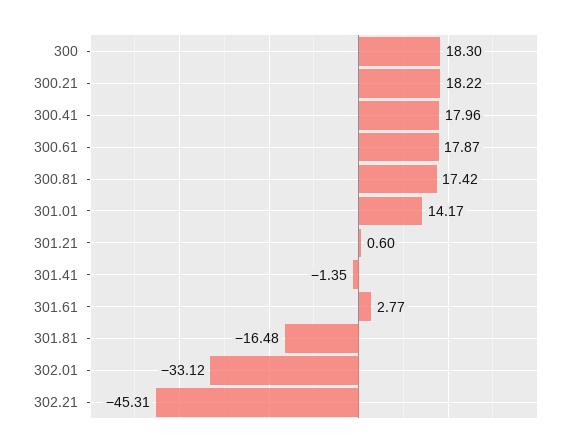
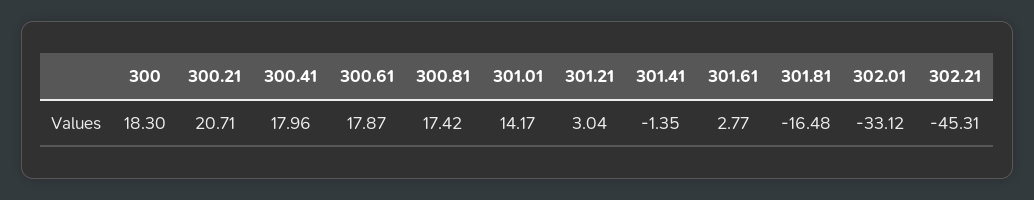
  {
    "300": 18.3,
-   "300.21": 18.22,
+   "300.21": 20.71,
    "300.41": 17.96,
    "300.61": 17.87,
    "300.81": 17.42,
    "301.01": 14.17,
-   "301.21": 0.6,
+   "301.21": 3.04,
    "301.41": -1.35,
    "301.61": 2.77,
    "301.81": -16.48,
    "302.01": -33.12,
    "302.21": -45.31
  }

